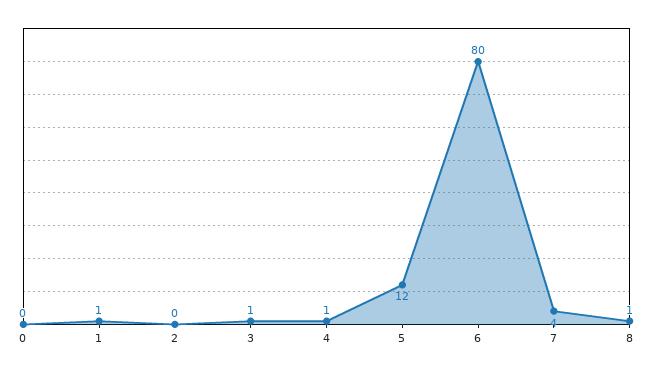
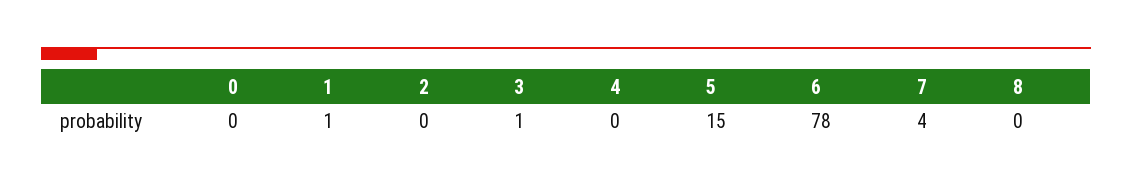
  {
    "0": 0,
    "1": 1,
    "2": 0,
    "3": 1,
-   "4": 1,
+   "4": 0,
-   "5": 12,
+   "5": 15,
-   "6": 80,
+   "6": 78,
    "7": 4,
-   "8": 1
+   "8": 0
  }

